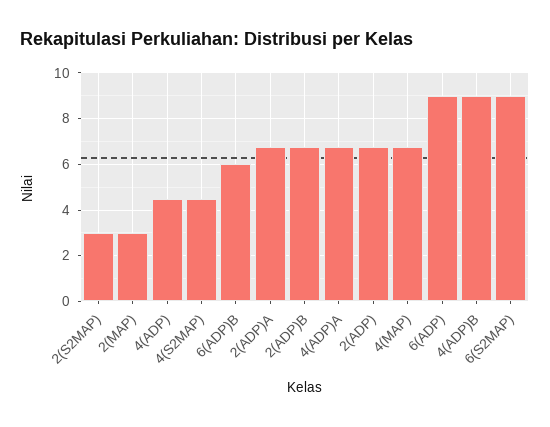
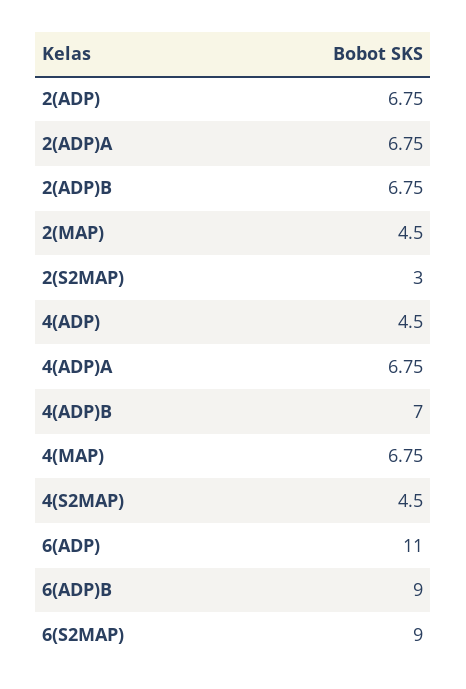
  {
    "2(S2MAP)": 3,
-   "2(MAP)": 3,
+   "2(MAP)": 4.5,
    "4(ADP)": 4.5,
    "4(S2MAP)": 4.5,
-   "6(ADP)B": 6,
+   "6(ADP)B": 9,
    "2(ADP)A": 6.75,
    "2(ADP)B": 6.75,
    "4(ADP)A": 6.75,
    "2(ADP)": 6.75,
    "4(MAP)": 6.75,
-   "6(ADP)": 9,
+   "6(ADP)": 11,
-   "4(ADP)B": 9,
+   "4(ADP)B": 7,
    "6(S2MAP)": 9
  }

